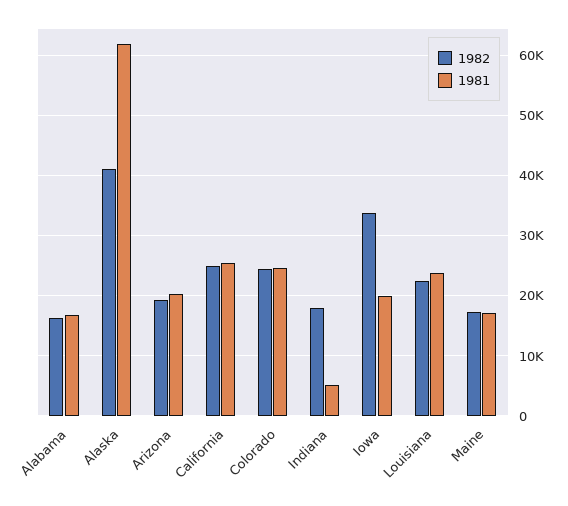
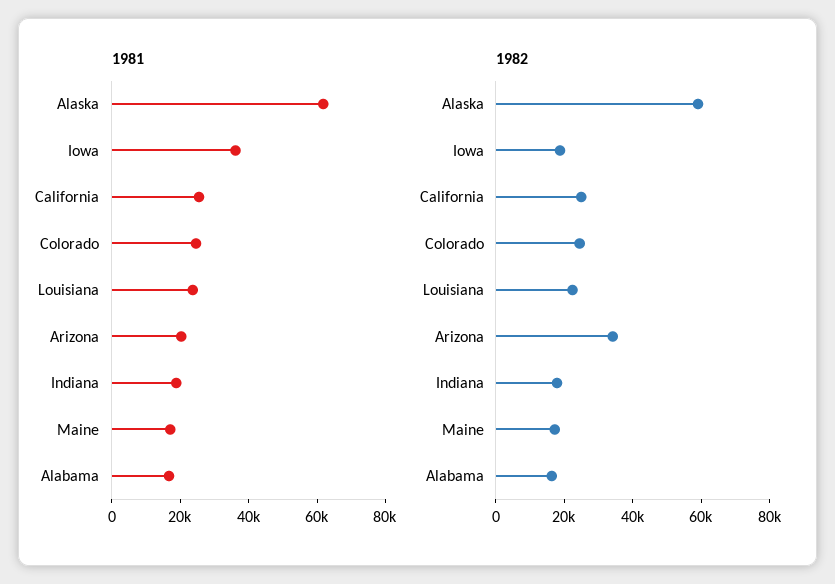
  {
    "1982": {
      "Alabama": 16000,
-     "Alaska": 41000,
+     "Alaska": 60000,
-     "Arizona": 19000,
+     "Arizona": 35000,
      "California": 25000,
      "Colorado": 24000,
      "Indiana": 18000,
-     "Iowa": 34000,
+     "Iowa": 20000,
      "Louisiana": 22000,
      "Maine": 17000
    },
    "1981": {
      "Alabama": 17000,
      "Alaska": 62000,
      "Arizona": 20000,
      "California": 25000,
      "Colorado": 25000,
-     "Indiana": 5000,
+     "Indiana": 20000,
-     "Iowa": 20000,
+     "Iowa": 35000,
      "Louisiana": 24000,
      "Maine": 17000
    }
  }

